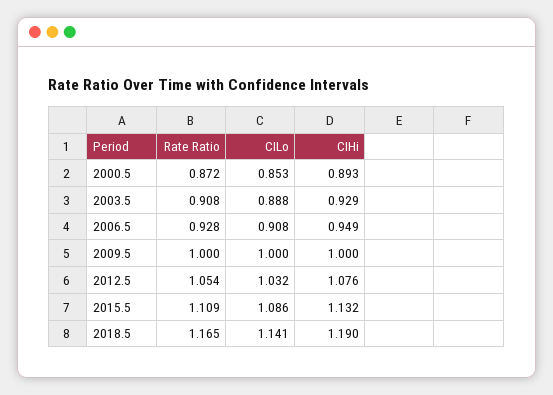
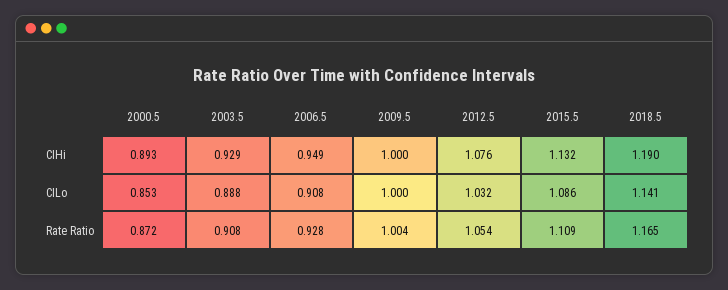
  {
    "Rate Ratio": {
      "2000.5": 0.872,
      "2003.5": 0.908,
      "2006.5": 0.928,
-     "2009.5": 1,
+     "2009.5": 1.004,
      "2012.5": 1.054,
      "2015.5": 1.109,
      "2018.5": 1.165
    },
    "CILo": {
      "2000.5": 0.853,
      "2003.5": 0.888,
      "2006.5": 0.908,
      "2009.5": 1,
      "2012.5": 1.032,
      "2015.5": 1.086,
      "2018.5": 1.141
    },
    "CIHi": {
      "2000.5": 0.893,
      "2003.5": 0.929,
      "2006.5": 0.949,
      "2009.5": 1,
      "2012.5": 1.076,
      "2015.5": 1.132,
      "2018.5": 1.19
    }
  }

